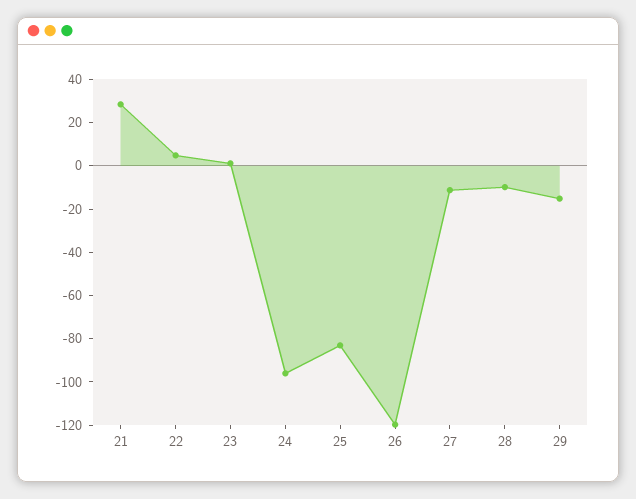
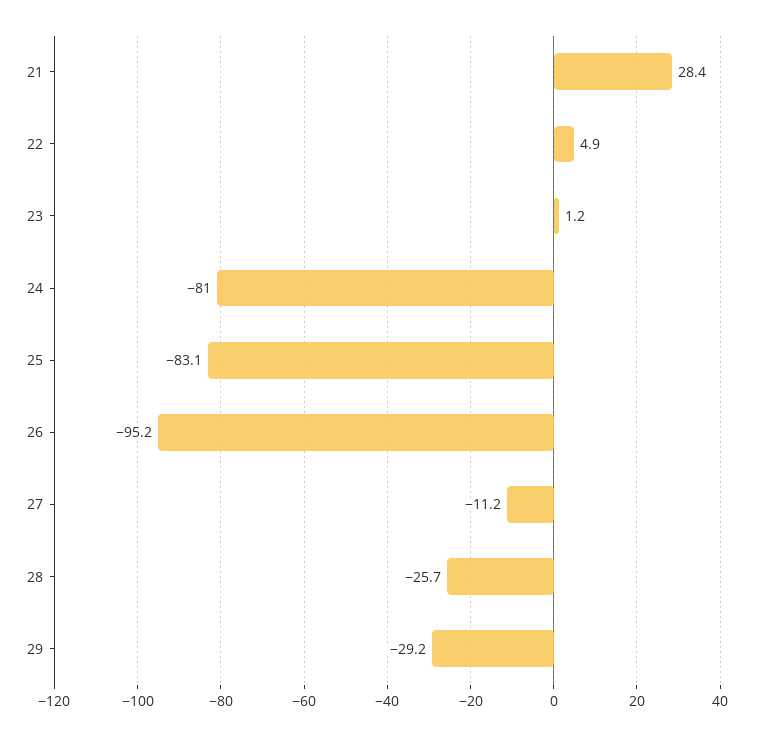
  {
    "21": 28.4,
    "22": 4.9,
    "23": 1.2,
-   "24": -95,
+   "24": -81,
    "25": -83.1,
-   "26": -120,
+   "26": -95.2,
    "27": -11.2,
-   "28": -10,
+   "28": -25.7,
-   "29": -15
+   "29": -29.2
  }

